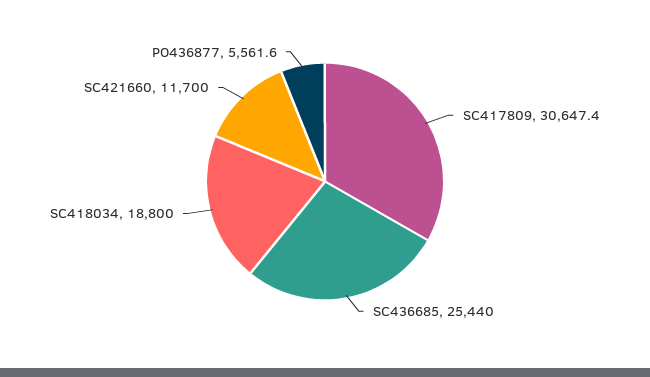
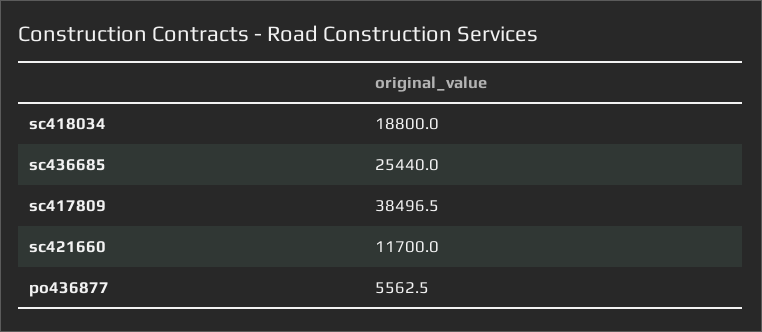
  {
-   "SC417809": 30647.4,
+   "SC417809": 38496.5,
    "SC436685": 25440,
    "SC418034": 18800,
    "SC421660": 11700,
-   "PO436877": 5561.6
+   "PO436877": 5562.5
  }

